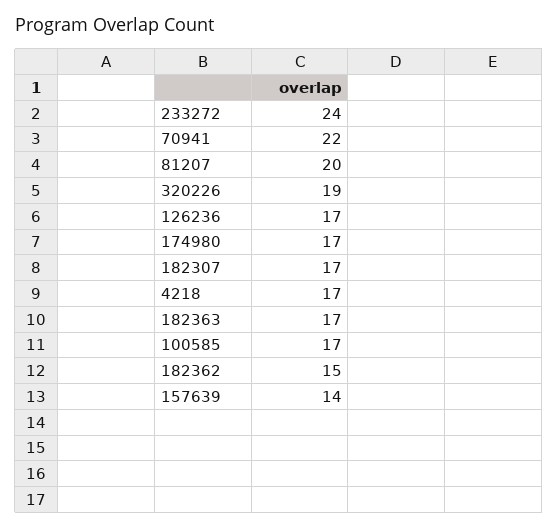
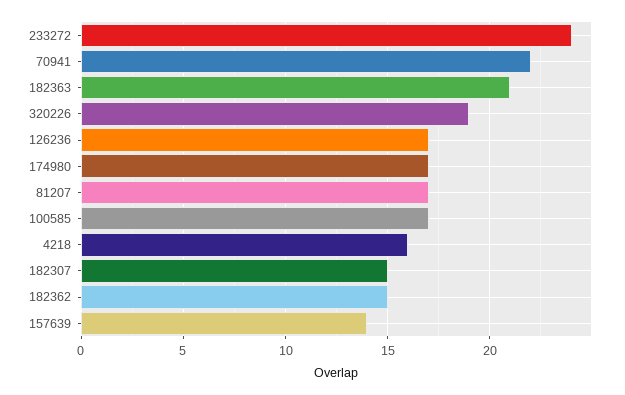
  {
    "233272": 24,
    "70941": 22,
-   "81207": 20,
+   "81207": 17,
    "320226": 19,
    "126236": 17,
    "174980": 17,
-   "182307": 17,
+   "182307": 15,
-   "4218": 17,
+   "4218": 16,
-   "182363": 17,
+   "182363": 21,
    "100585": 17,
    "182362": 15,
    "157639": 14
  }

